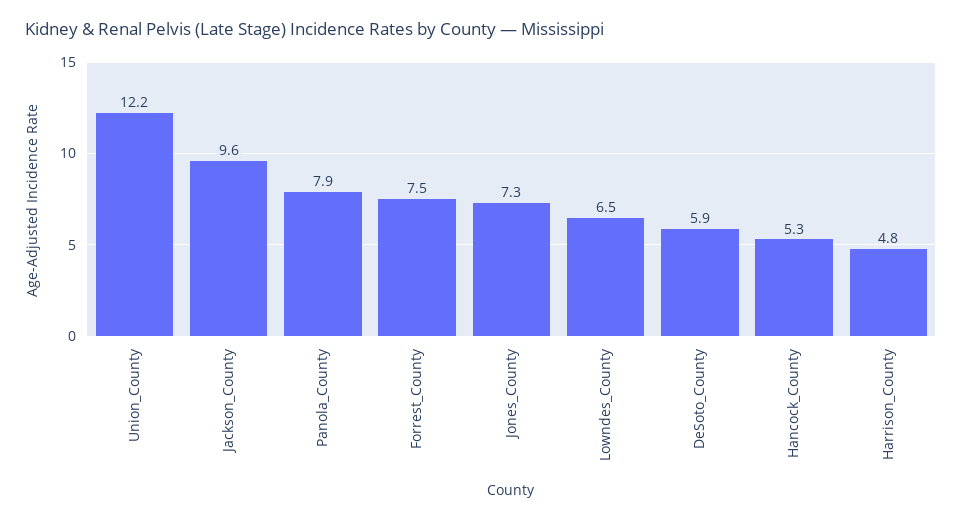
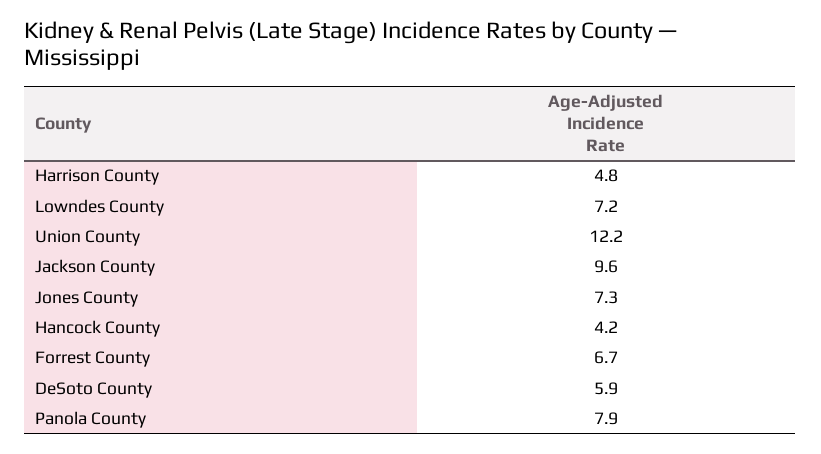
  {
    "Union_County": 12.2,
    "Jackson_County": 9.6,
    "Panola_County": 7.9,
-   "Forrest_County": 7.5,
+   "Forrest_County": 6.7,
    "Jones_County": 7.3,
-   "Lowndes_County": 6.5,
+   "Lowndes_County": 7.2,
    "DeSoto_County": 5.9,
-   "Hancock_County": 5.3,
+   "Hancock_County": 4.2,
    "Harrison_County": 4.8
  }

